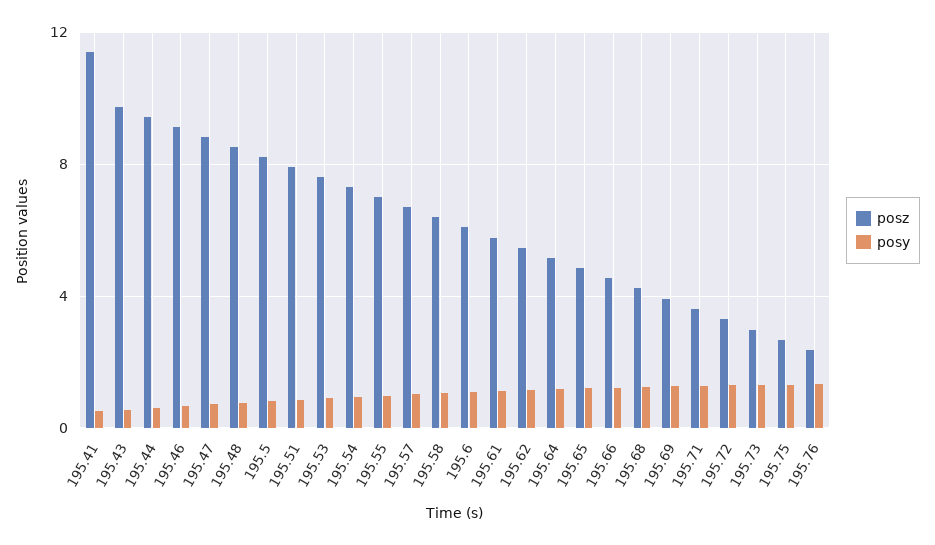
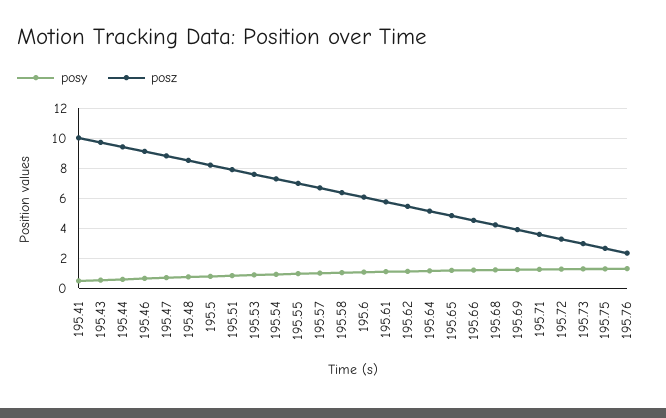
  {
    "posz": {
-     "195.41": 11.5,
+     "195.41": 10,
      "195.43": 9.5,
      "195.44": 9.5,
      "195.46": 9,
      "195.47": 9,
      "195.48": 8.5,
      "195.5": 8,
      "195.51": 8,
      "195.53": 7.5,
      "195.54": 7.5,
      "195.55": 7,
      "195.57": 6.5,
      "195.58": 6.5,
      "195.6": 6,
      "195.61": 6,
      "195.62": 5.5,
      "195.64": 5,
      "195.65": 5,
      "195.66": 4.5,
      "195.68": 4,
      "195.69": 4,
      "195.71": 3.5,
      "195.72": 3.5,
      "195.73": 3,
      "195.75": 2.5,
      "195.76": 2.5
    },
    "posy": {
      "195.41": 0.5,
      "195.43": 0.5,
      "195.44": 0.5,
      "195.46": 0.5,
      "195.47": 0.5,
      "195.48": 1,
      "195.5": 1,
      "195.51": 1,
      "195.53": 1,
      "195.54": 1,
      "195.55": 1,
      "195.57": 1,
      "195.58": 1,
      "195.6": 1,
      "195.61": 1,
      "195.62": 1,
      "195.64": 1,
      "195.65": 1,
      "195.66": 1,
      "195.68": 1,
      "195.69": 1.5,
      "195.71": 1.5,
      "195.72": 1.5,
      "195.73": 1.5,
      "195.75": 1.5,
      "195.76": 1.5
    }
  }

